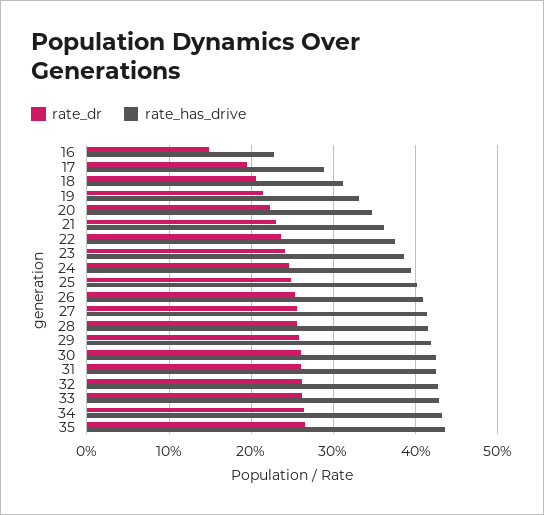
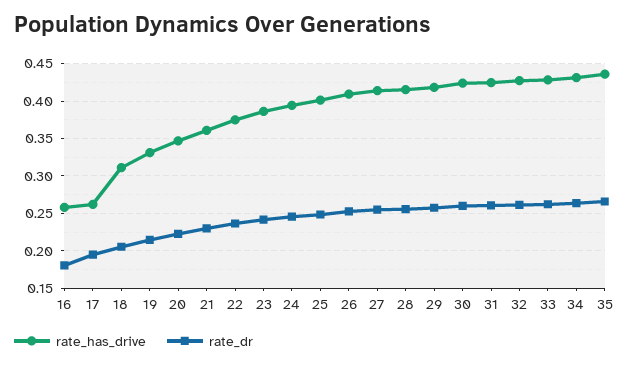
  {
    "rate_dr": {
-     "16": 0.15,
+     "16": 0.18,
      "17": 0.19,
      "18": 0.21,
      "19": 0.21,
      "20": 0.22,
      "21": 0.23,
      "22": 0.24,
      "23": 0.24,
      "24": 0.25,
      "25": 0.25,
      "26": 0.25,
      "27": 0.26,
      "28": 0.26,
      "29": 0.26,
      "30": 0.26,
      "31": 0.26,
      "32": 0.26,
      "33": 0.26,
      "34": 0.26,
      "35": 0.27
    },
    "rate_has_drive": {
-     "16": 0.23,
+     "16": 0.26,
-     "17": 0.29,
+     "17": 0.26,
      "18": 0.31,
      "19": 0.33,
      "20": 0.35,
      "21": 0.36,
      "22": 0.37,
      "23": 0.39,
      "24": 0.39,
      "25": 0.4,
      "26": 0.41,
      "27": 0.41,
      "28": 0.42,
      "29": 0.42,
      "30": 0.42,
      "31": 0.42,
      "32": 0.43,
      "33": 0.43,
      "34": 0.43,
      "35": 0.44
    }
  }

